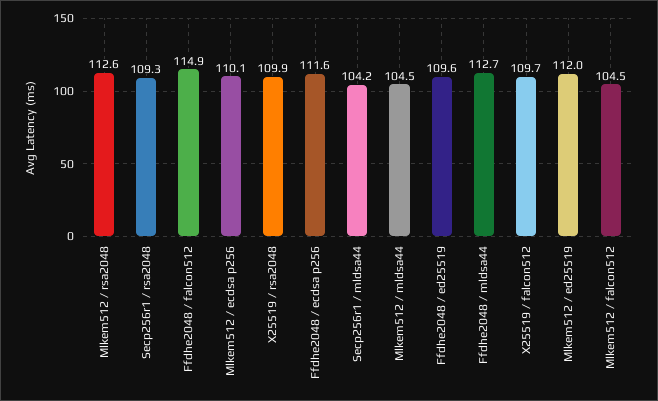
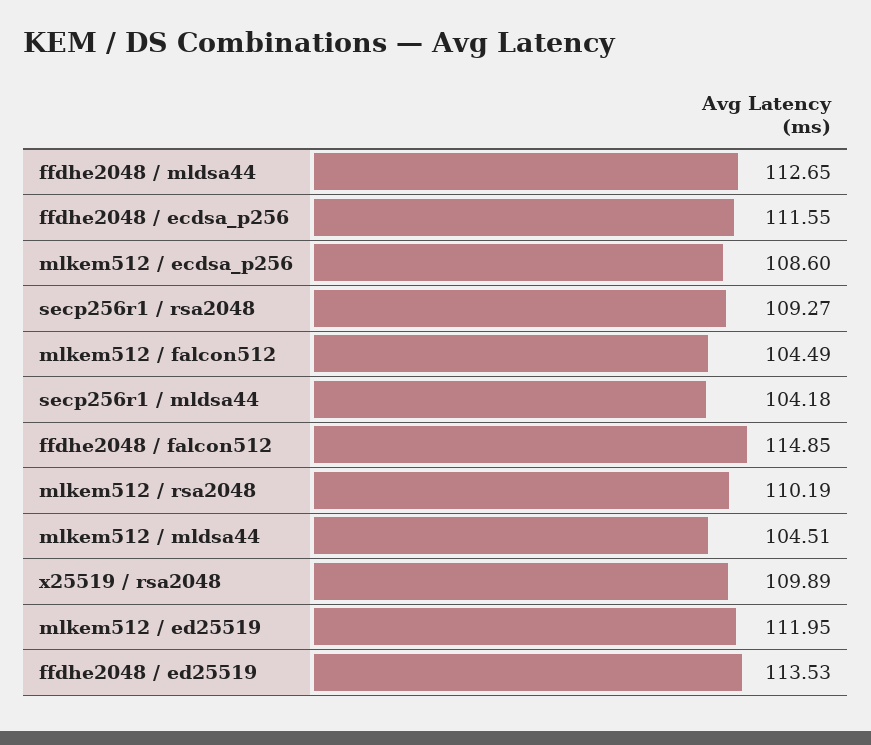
  {
-   "Mlkem512 / rsa2048": 112.6,
+   "Mlkem512 / rsa2048": 110.19,
    "Secp256r1 / rsa2048": 109.27,
    "Ffdhe2048 / falcon512": 114.85,
-   "Mlkem512 / ecdsa p256": 110.1,
+   "Mlkem512 / ecdsa p256": 108.6,
    "X25519 / rsa2048": 109.89,
    "Ffdhe2048 / ecdsa p256": 111.55,
    "Secp256r1 / mldsa44": 104.18,
    "Mlkem512 / mldsa44": 104.51,
-   "Ffdhe2048 / ed25519": 109.6,
+   "Ffdhe2048 / ed25519": 113.53,
    "Ffdhe2048 / mldsa44": 112.65,
-   "X25519 / falcon512": 109.7,
    "Mlkem512 / ed25519": 111.95,
    "Mlkem512 / falcon512": 104.49
  }

